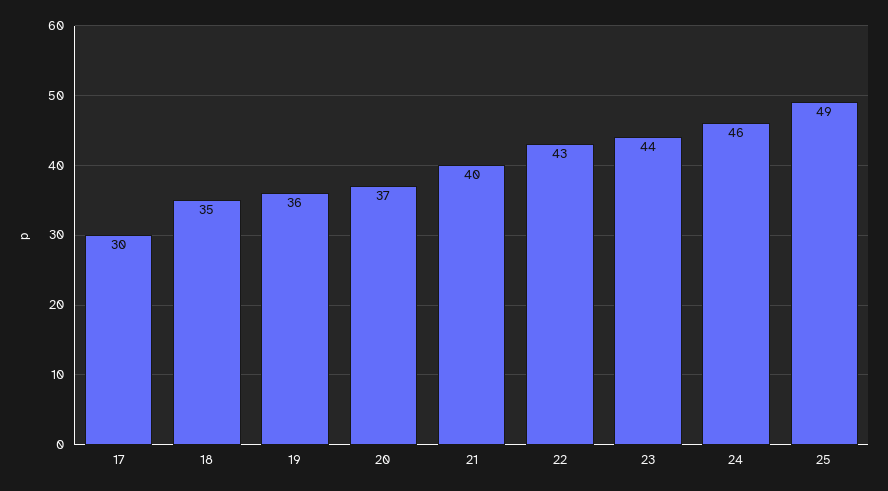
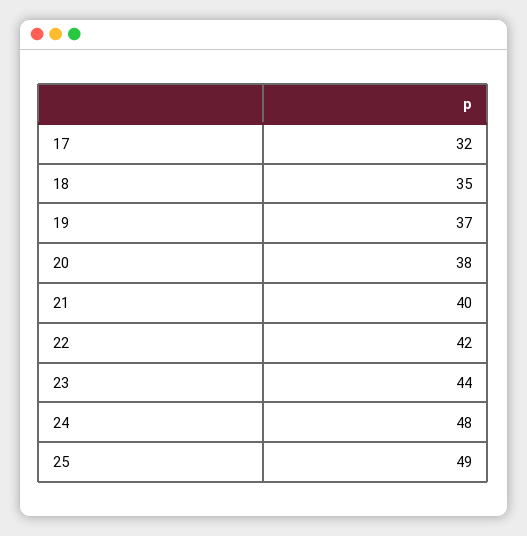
  {
-   "17": 30,
+   "17": 32,
    "18": 35,
-   "19": 36,
+   "19": 37,
-   "20": 37,
+   "20": 38,
    "21": 40,
-   "22": 43,
+   "22": 42,
    "23": 44,
-   "24": 46,
+   "24": 48,
    "25": 49
  }

